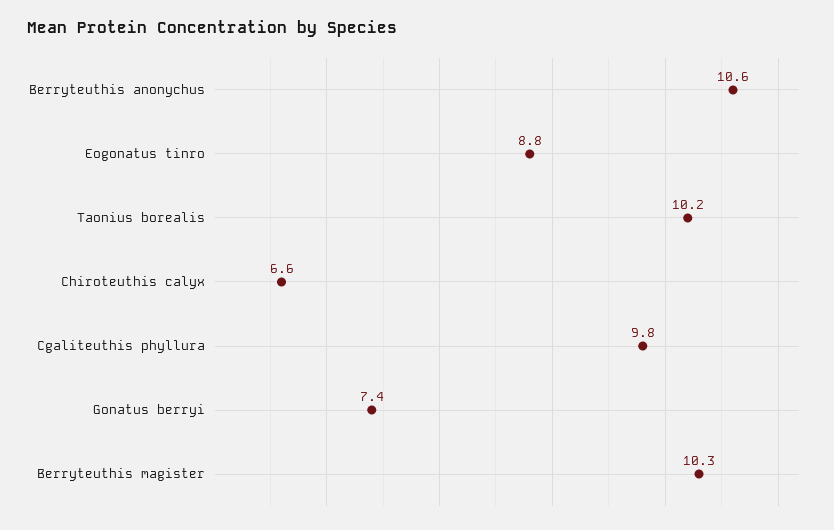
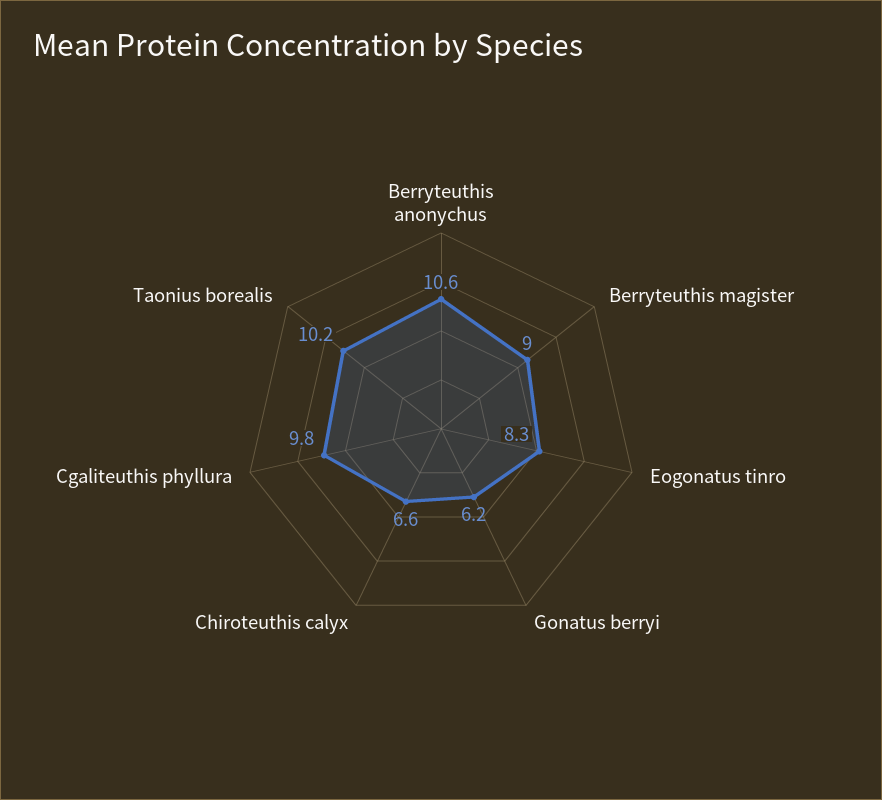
  {
    "Berryteuthis anonychus": 10.6,
-   "Eogonatus tinro": 8.8,
+   "Eogonatus tinro": 8.3,
    "Taonius borealis": 10.2,
    "Chiroteuthis calyx": 6.6,
    "Cgaliteuthis phyllura": 9.8,
-   "Gonatus berryi": 7.4,
+   "Gonatus berryi": 6.2,
-   "Berryteuthis magister": 10.3
+   "Berryteuthis magister": 9
  }

